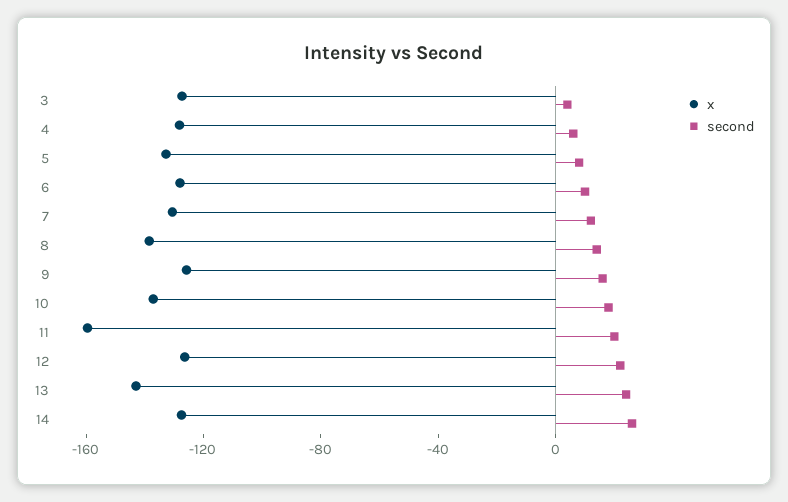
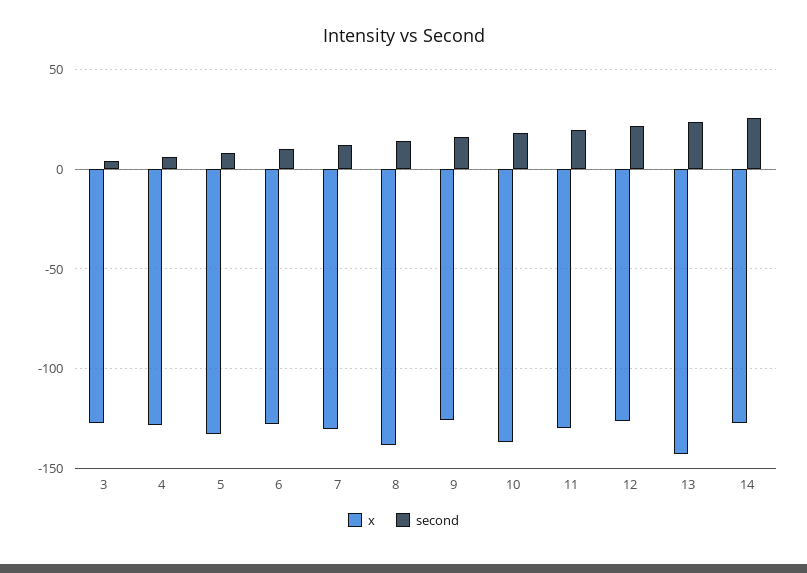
  {
    "x": {
      "3": -125,
      "4": -130,
      "5": -135,
      "6": -130,
      "7": -130,
      "8": -140,
      "9": -125,
      "10": -135,
-     "11": -160,
+     "11": -130,
      "12": -125,
      "13": -145,
      "14": -130
    },
    "second": {
      "3": 5,
      "4": 5,
      "5": 10,
      "6": 10,
      "7": 10,
      "8": 15,
      "9": 15,
      "10": 20,
      "11": 20,
      "12": 20,
      "13": 25,
      "14": 25
    }
  }

